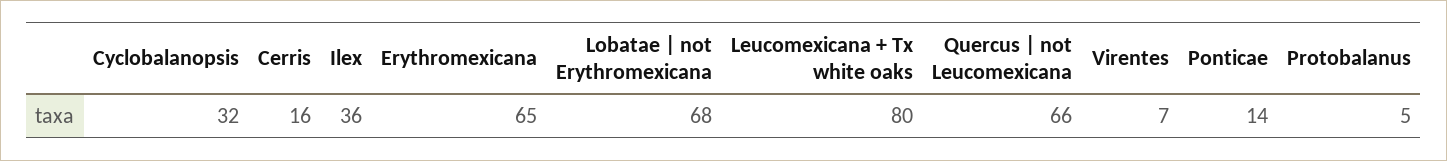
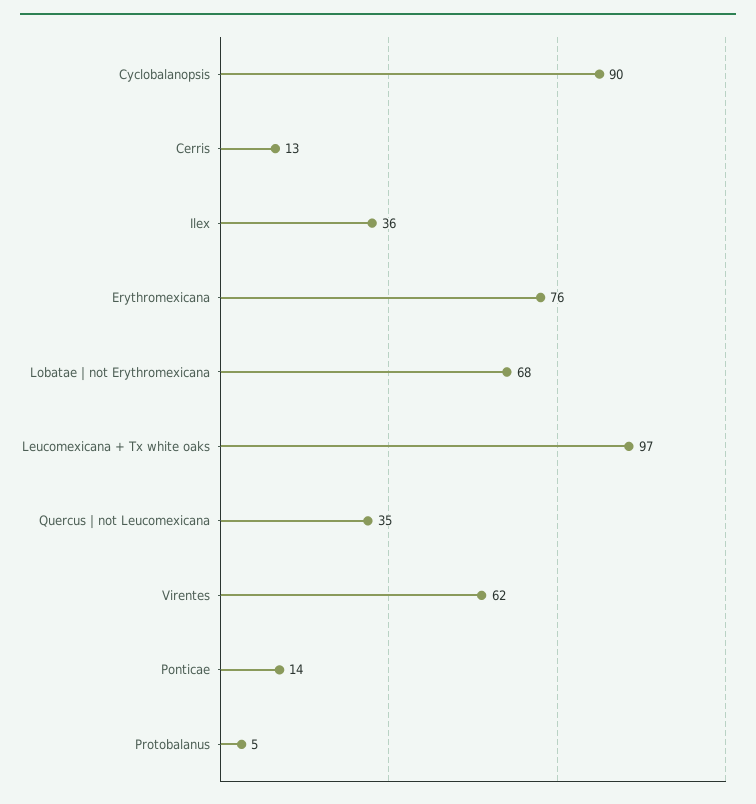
  {
-   "Cyclobalanopsis": 32,
+   "Cyclobalanopsis": 90,
-   "Cerris": 16,
+   "Cerris": 13,
    "Ilex": 36,
-   "Erythromexicana": 65,
+   "Erythromexicana": 76,
    "Lobatae | not Erythromexicana": 68,
-   "Leucomexicana + Tx white oaks": 80,
+   "Leucomexicana + Tx white oaks": 97,
-   "Quercus | not Leucomexicana": 66,
+   "Quercus | not Leucomexicana": 35,
-   "Virentes": 7,
+   "Virentes": 62,
    "Ponticae": 14,
    "Protobalanus": 5
  }

